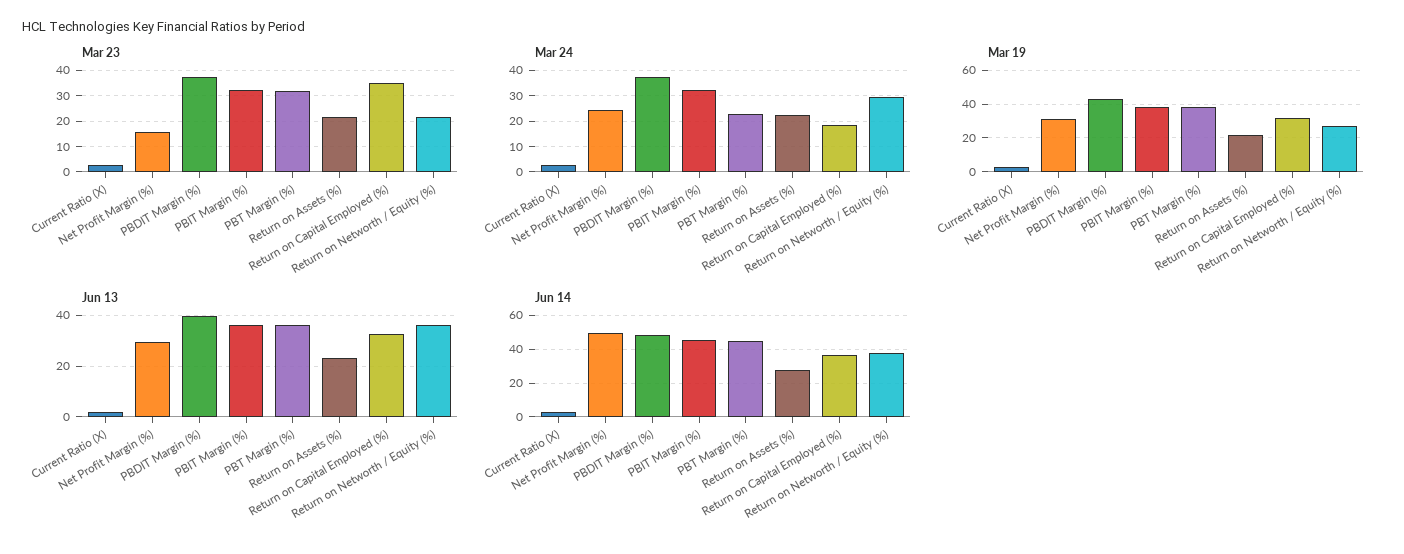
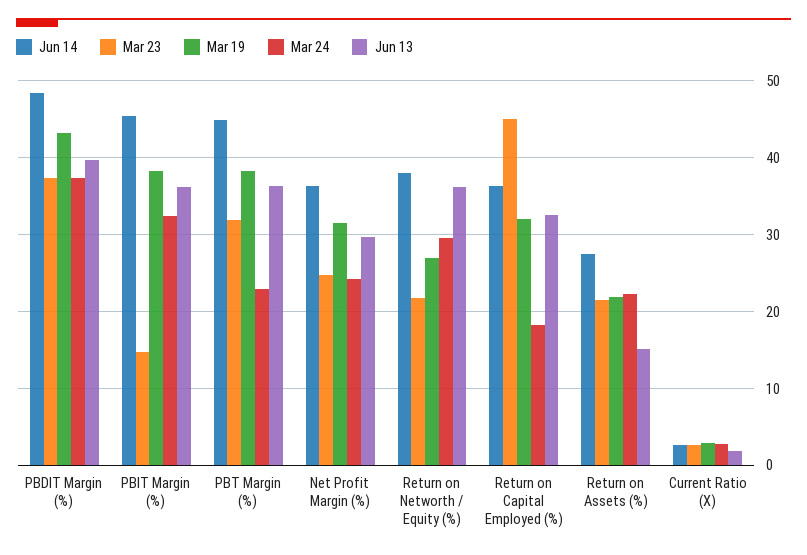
  {
    "Mar 23": {
      "Current Ratio (X)": 3,
-     "Net Profit Margin (%)": 15,
+     "Net Profit Margin (%)": 25,
      "PBDIT Margin (%)": 37,
-     "PBIT Margin (%)": 32.5,
+     "PBIT Margin (%)": 15,
      "PBT Margin (%)": 32,
      "Return on Assets (%)": 21,
-     "Return on Capital Employed (%)": 35,
+     "Return on Capital Employed (%)": 45,
      "Return on Networth / Equity (%)": 22
    },
    "Mar 24": {
      "Current Ratio (X)": 3,
      "Net Profit Margin (%)": 24,
      "PBDIT Margin (%)": 37,
      "PBIT Margin (%)": 32,
      "PBT Margin (%)": 23,
      "Return on Assets (%)": 22,
      "Return on Capital Employed (%)": 18,
      "Return on Networth / Equity (%)": 30
    },
    "Mar 19": {
      "Current Ratio (X)": 3,
      "Net Profit Margin (%)": 31,
      "PBDIT Margin (%)": 43,
      "PBIT Margin (%)": 38,
      "PBT Margin (%)": 38,
      "Return on Assets (%)": 22,
      "Return on Capital Employed (%)": 32,
      "Return on Networth / Equity (%)": 27
    },
    "Jun 13": {
      "Current Ratio (X)": 2,
      "Net Profit Margin (%)": 30,
      "PBDIT Margin (%)": 40,
      "PBIT Margin (%)": 36,
      "PBT Margin (%)": 36,
-     "Return on Assets (%)": 22.5,
+     "Return on Assets (%)": 15,
      "Return on Capital Employed (%)": 33,
      "Return on Networth / Equity (%)": 36
    },
    "Jun 14": {
      "Current Ratio (X)": 3,
-     "Net Profit Margin (%)": 50,
+     "Net Profit Margin (%)": 36,
      "PBDIT Margin (%)": 48,
      "PBIT Margin (%)": 45,
      "PBT Margin (%)": 45,
      "Return on Assets (%)": 27,
      "Return on Capital Employed (%)": 36,
      "Return on Networth / Equity (%)": 38
    }
  }

